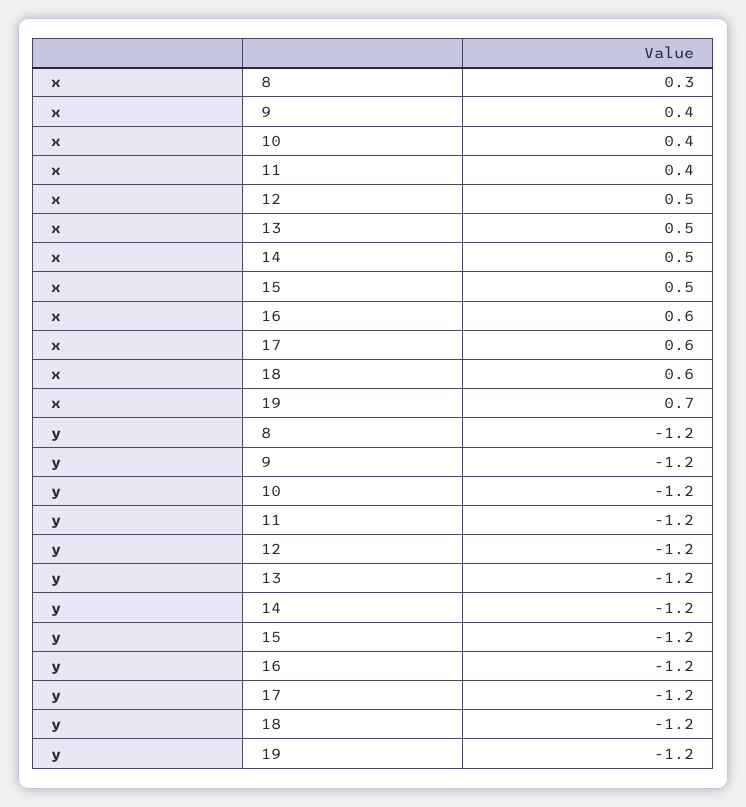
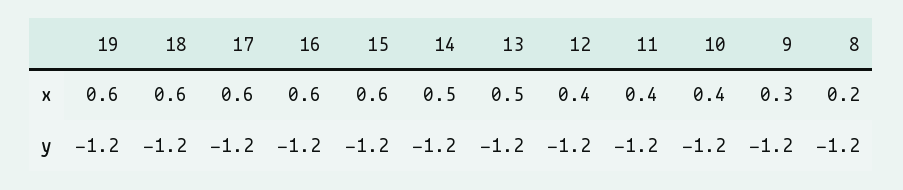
  {
    "x": {
-     "8": 0.3,
+     "8": 0.2,
-     "9": 0.4,
+     "9": 0.3,
      "10": 0.4,
      "11": 0.4,
-     "12": 0.5,
+     "12": 0.4,
      "13": 0.5,
      "14": 0.5,
-     "15": 0.5,
+     "15": 0.6,
      "16": 0.6,
      "17": 0.6,
      "18": 0.6,
-     "19": 0.7
+     "19": 0.6
    },
    "y": {
      "8": -1.2,
      "9": -1.2,
      "10": -1.2,
      "11": -1.2,
      "12": -1.2,
      "13": -1.2,
      "14": -1.2,
      "15": -1.2,
      "16": -1.2,
      "17": -1.2,
      "18": -1.2,
      "19": -1.2
    }
  }

